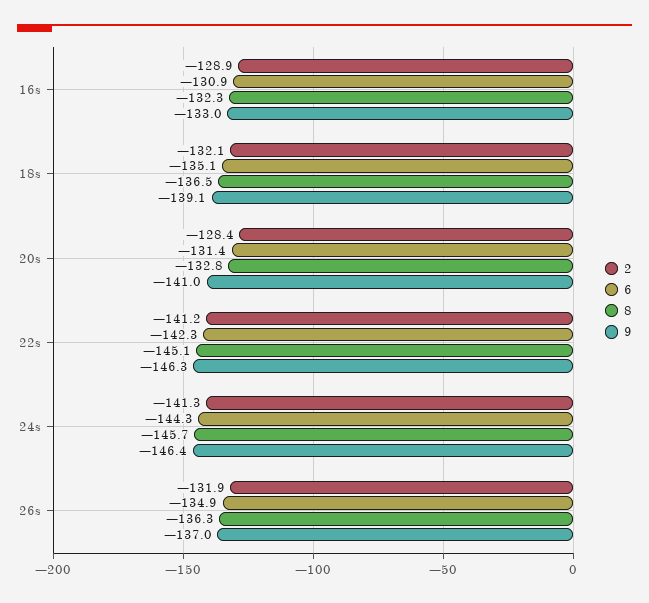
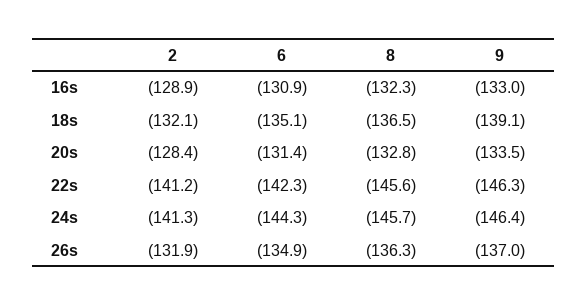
  {
    "2": {
      "16s": -128.9,
      "18s": -132.1,
      "20s": -128.4,
      "22s": -141.2,
      "24s": -141.3,
      "26s": -131.9
    },
    "6": {
      "16s": -130.9,
      "18s": -135.1,
      "20s": -131.4,
      "22s": -142.3,
      "24s": -144.3,
      "26s": -134.9
    },
    "8": {
      "16s": -132.3,
      "18s": -136.5,
      "20s": -132.8,
-     "22s": -145.1,
+     "22s": -145.6,
      "24s": -145.7,
      "26s": -136.3
    },
    "9": {
      "16s": -133,
      "18s": -139.1,
-     "20s": -141,
+     "20s": -133.5,
      "22s": -146.3,
      "24s": -146.4,
      "26s": -137
    }
  }

